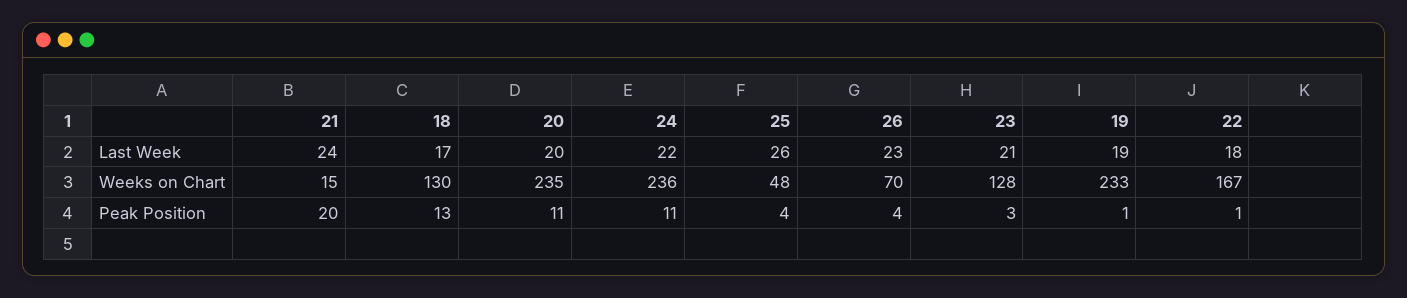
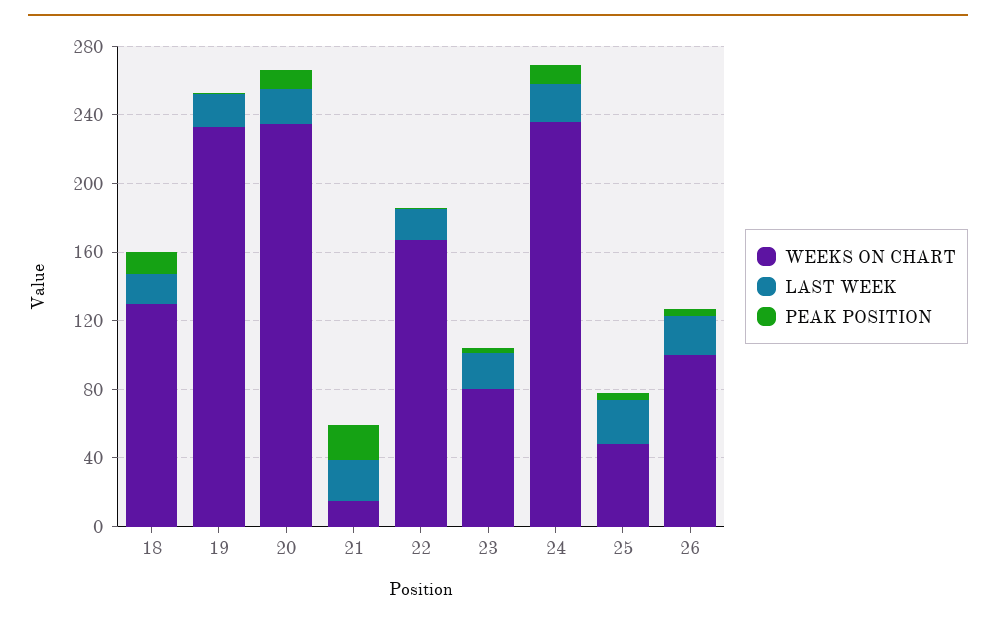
  {
    "Last Week": {
      "21": 24,
      "18": 17,
      "20": 20,
      "24": 22,
      "25": 26,
      "26": 23,
      "23": 21,
      "19": 19,
      "22": 18
    },
    "Weeks on Chart": {
      "21": 15,
      "18": 130,
      "20": 235,
      "24": 236,
      "25": 48,
-     "26": 70,
+     "26": 100,
-     "23": 128,
+     "23": 80,
      "19": 233,
      "22": 167
    },
    "Peak Position": {
      "21": 20,
      "18": 13,
      "20": 11,
      "24": 11,
      "25": 4,
      "26": 4,
      "23": 3,
      "19": 1,
      "22": 1
    }
  }

